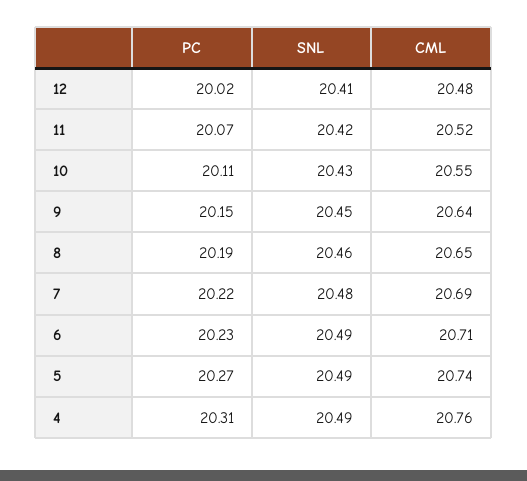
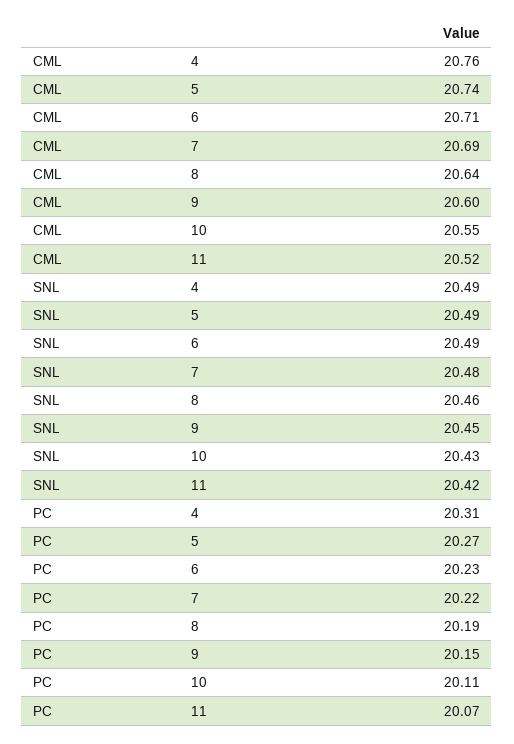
  {
    "PC": {
-     "12": 20.02,
      "11": 20.07,
      "10": 20.11,
      "9": 20.15,
      "8": 20.19,
      "7": 20.22,
      "6": 20.23,
      "5": 20.27,
      "4": 20.31
    },
    "SNL": {
-     "12": 20.41,
      "11": 20.42,
      "10": 20.43,
      "9": 20.45,
      "8": 20.46,
      "7": 20.48,
      "6": 20.49,
      "5": 20.49,
      "4": 20.49
    },
    "CML": {
-     "12": 20.48,
      "11": 20.52,
      "10": 20.55,
-     "9": 20.64,
+     "9": 20.6,
-     "8": 20.65,
+     "8": 20.64,
      "7": 20.69,
      "6": 20.71,
      "5": 20.74,
      "4": 20.76
    }
  }

